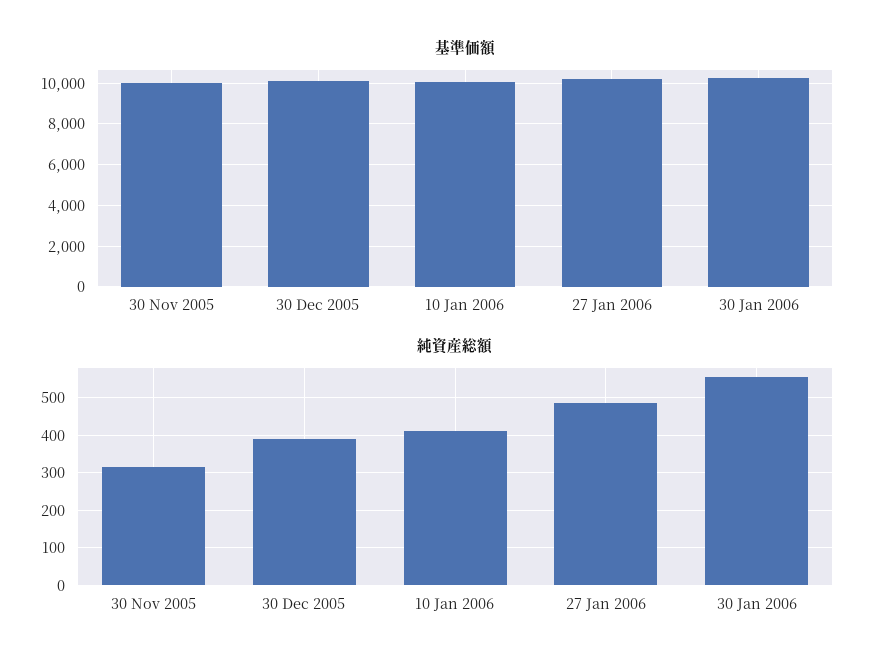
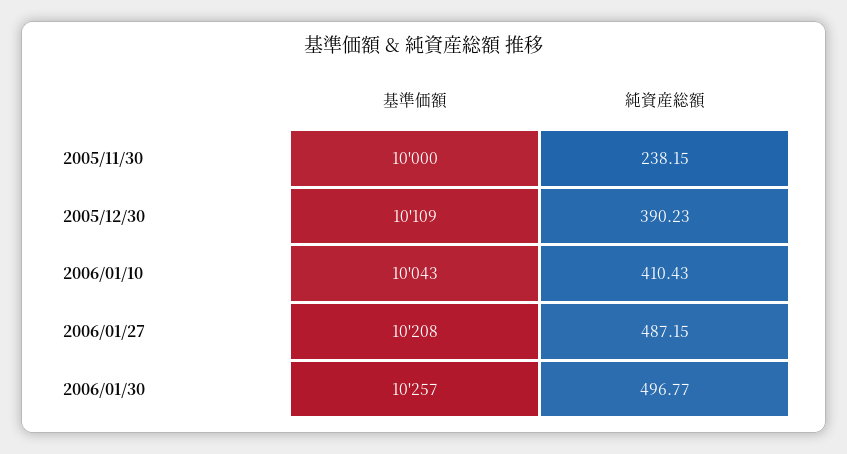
  {
    "基準価額": {
      "30 Nov 2005": 10000,
      "30 Dec 2005": 10109,
      "10 Jan 2006": 10043,
      "27 Jan 2006": 10208,
      "30 Jan 2006": 10257
    },
    "純資産総額": {
-     "30 Nov 2005": 320,
+     "30 Nov 2005": 238.15,
      "30 Dec 2005": 390.23,
      "10 Jan 2006": 410.43,
      "27 Jan 2006": 487.15,
-     "30 Jan 2006": 560
+     "30 Jan 2006": 496.77
    }
  }

